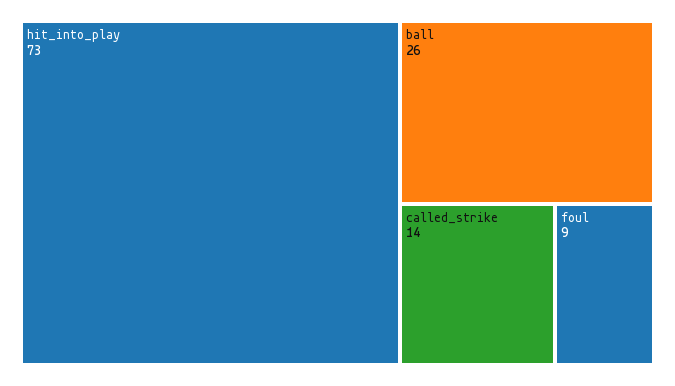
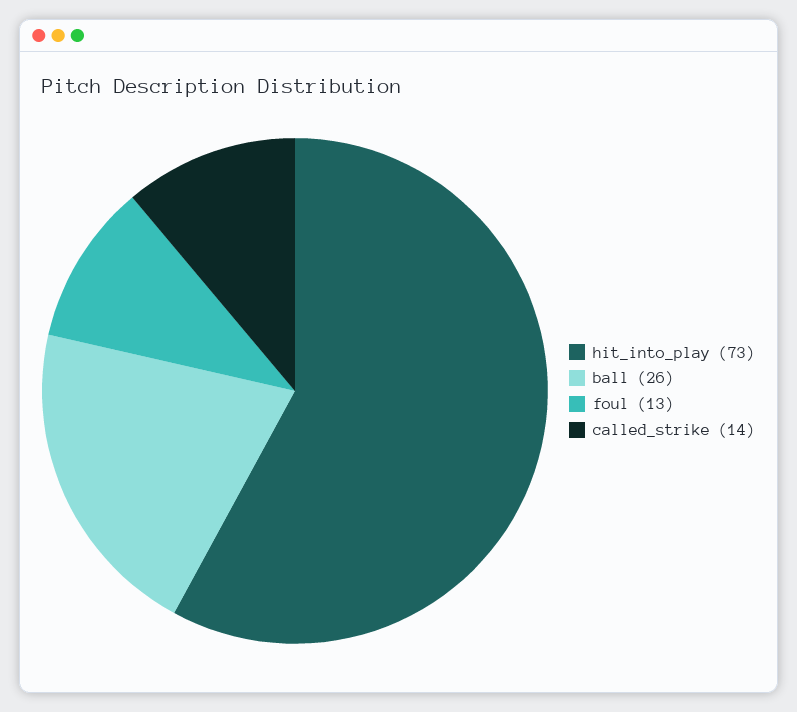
  {
    "hit_into_play": 73,
    "ball": 26,
    "called_strike": 14,
-   "foul": 9
+   "foul": 13
  }

